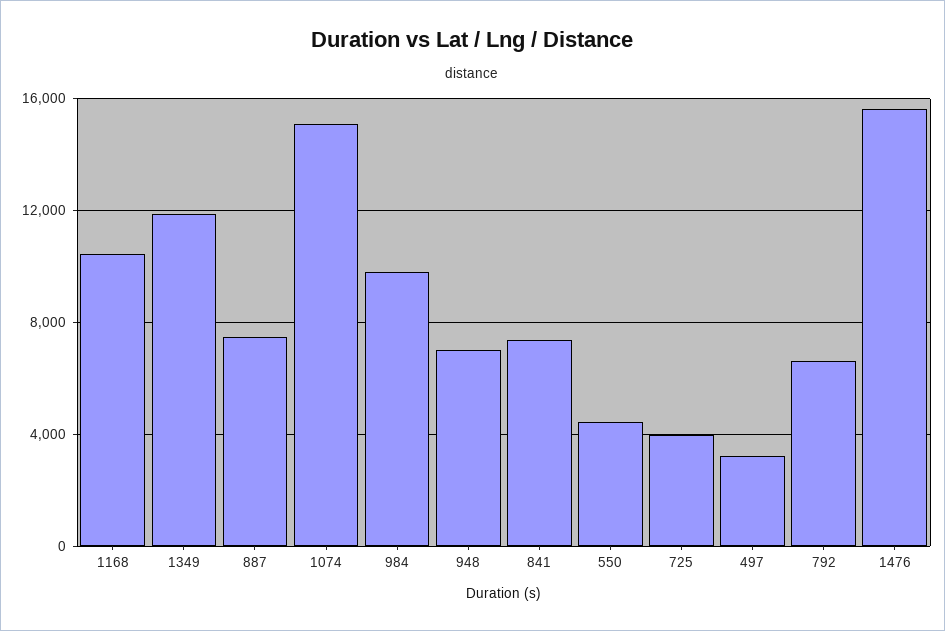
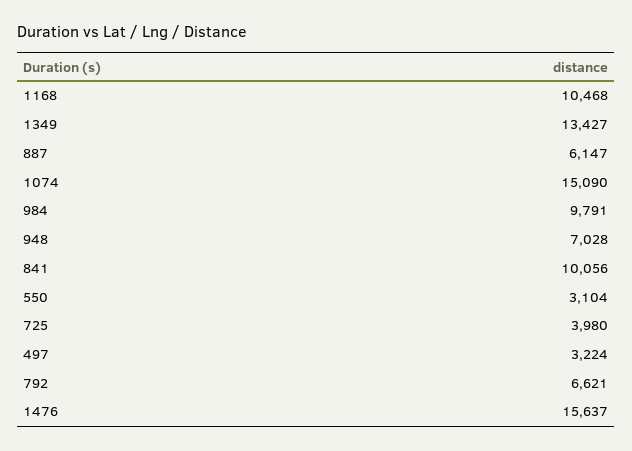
  {
    "1168": 10468,
-   "1349": 12000,
+   "1349": 13427,
-   "887": 7500,
+   "887": 6147,
    "1074": 15090,
    "984": 9791,
    "948": 7028,
-   "841": 7500,
+   "841": 10056,
-   "550": 4500,
+   "550": 3104,
    "725": 3980,
    "497": 3224,
    "792": 6621,
    "1476": 15637
  }

